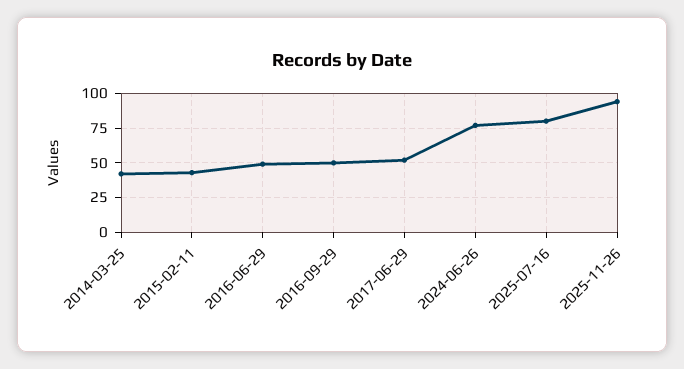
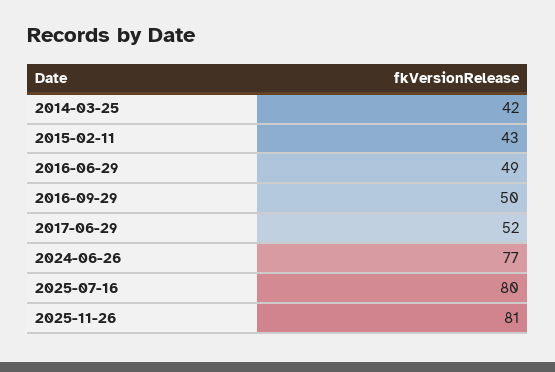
  {
    "2014-03-25": 42,
    "2015-02-11": 43,
    "2016-06-29": 49,
    "2016-09-29": 50,
    "2017-06-29": 52,
    "2024-06-26": 77,
    "2025-07-16": 80,
-   "2025-11-26": 95
+   "2025-11-26": 81
  }

